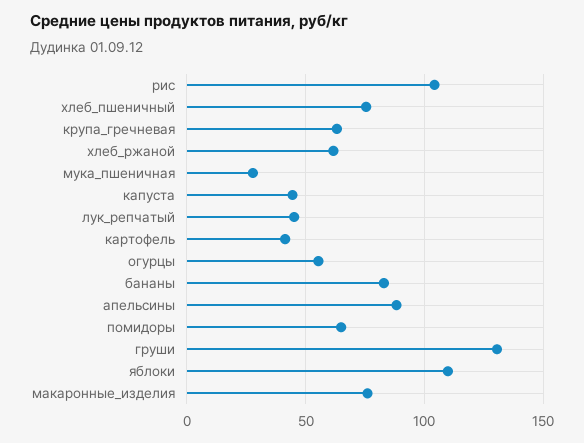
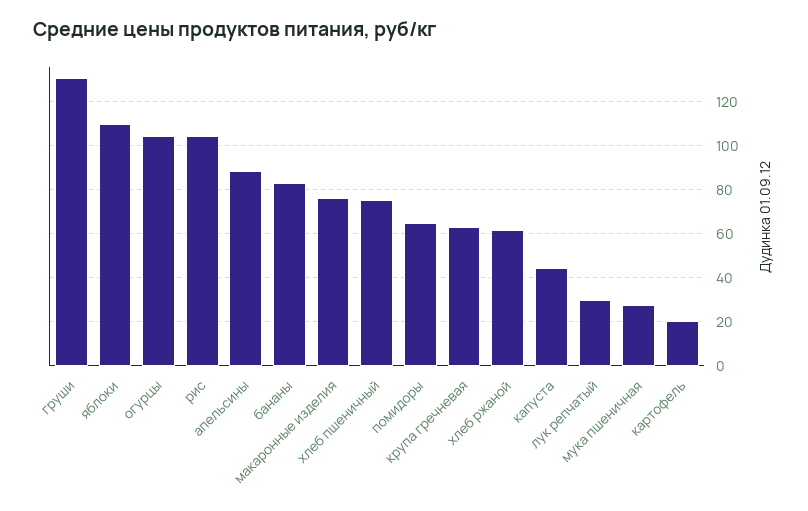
  {
    "рис": 105,
    "хлеб_пшеничный": 75,
    "крупа_гречневая": 65,
    "хлеб_ржаной": 60,
    "мука_пшеничная": 30,
    "капуста": 45,
-   "лук_репчатый": 45,
+   "лук_репчатый": 30,
-   "картофель": 40,
+   "картофель": 20,
-   "огурцы": 55,
+   "огурцы": 105,
    "бананы": 85,
    "апельсины": 90,
    "помидоры": 65,
    "груши": 130,
    "яблоки": 110,
    "макаронные_изделия": 75
  }

